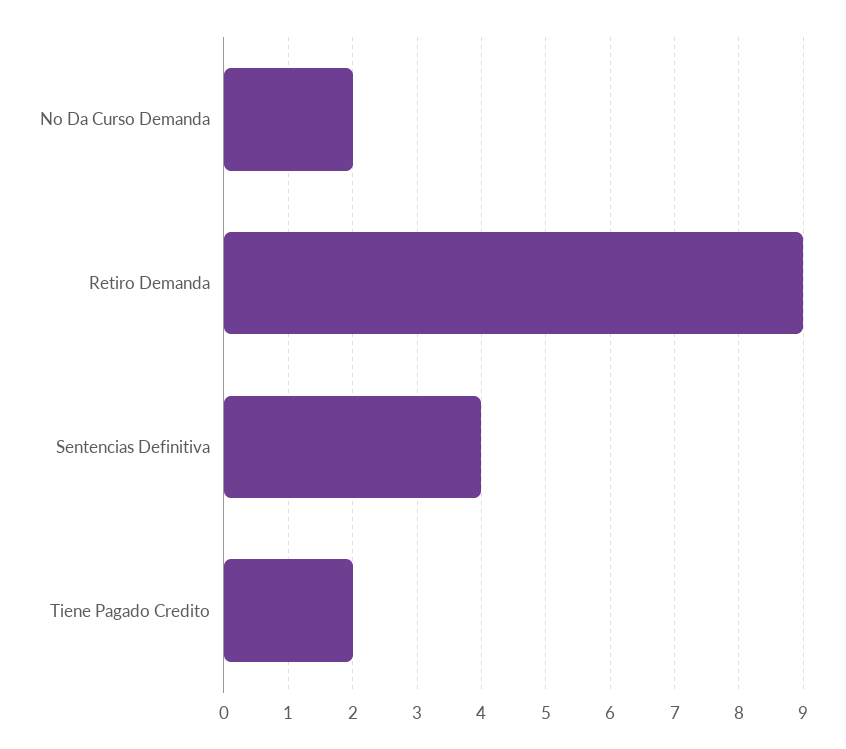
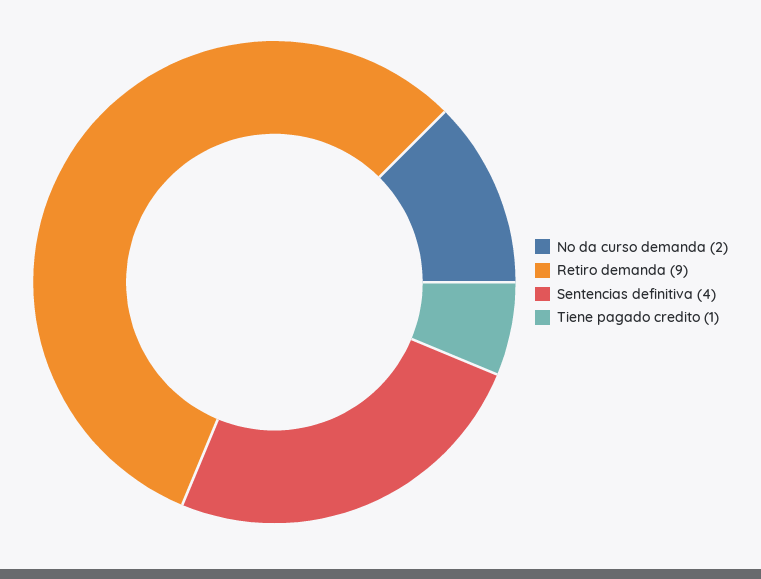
  {
    "No Da Curso Demanda": 2,
    "Retiro Demanda": 9,
    "Sentencias Definitiva": 4,
-   "Tiene Pagado Credito": 2
+   "Tiene Pagado Credito": 1
  }

